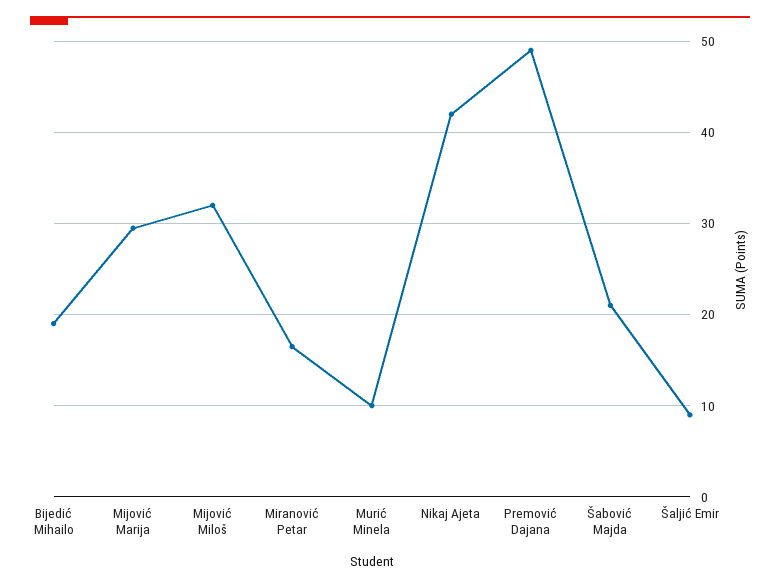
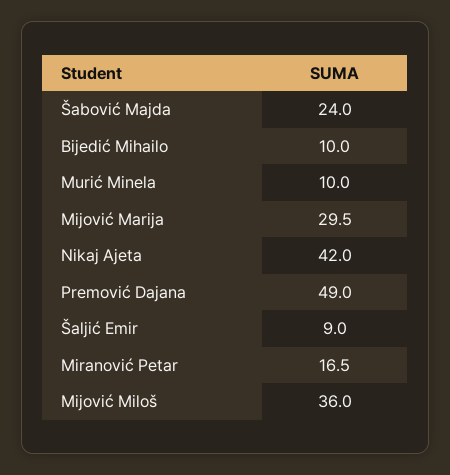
  {
-   "Bijedić Mihailo": 19,
+   "Bijedić Mihailo": 10,
    "Mijović Marija": 29.5,
-   "Mijović Miloš": 32,
+   "Mijović Miloš": 36,
    "Miranović Petar": 16.5,
    "Murić Minela": 10,
    "Nikaj Ajeta": 42,
    "Premović Dajana": 49,
-   "Šabović Majda": 21,
+   "Šabović Majda": 24,
    "Šaljić Emir": 9
  }

